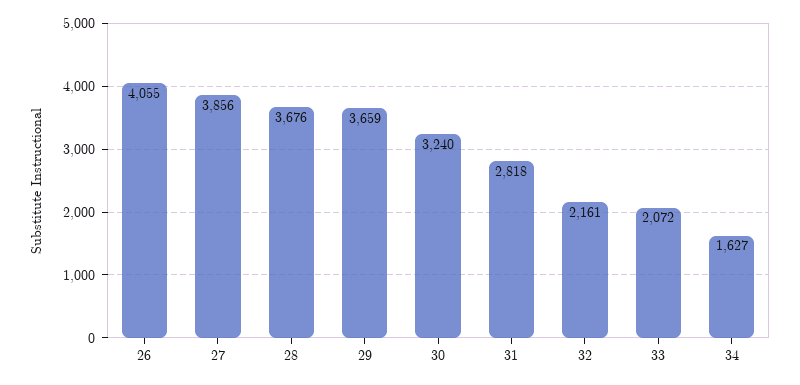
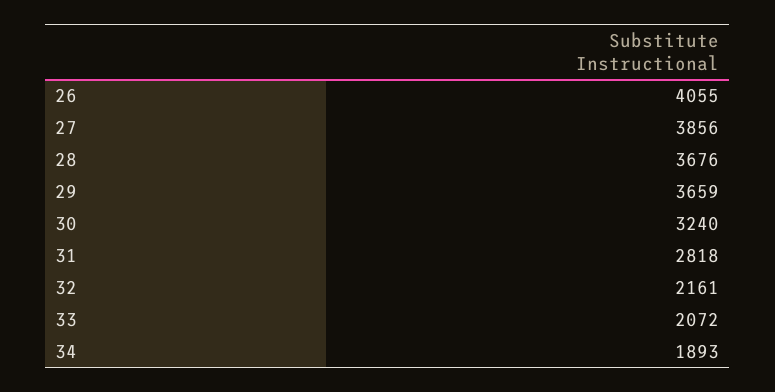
  {
    "26": 4055,
    "27": 3856,
    "28": 3676,
    "29": 3659,
    "30": 3240,
    "31": 2818,
    "32": 2161,
    "33": 2072,
-   "34": 1627
+   "34": 1893
  }

